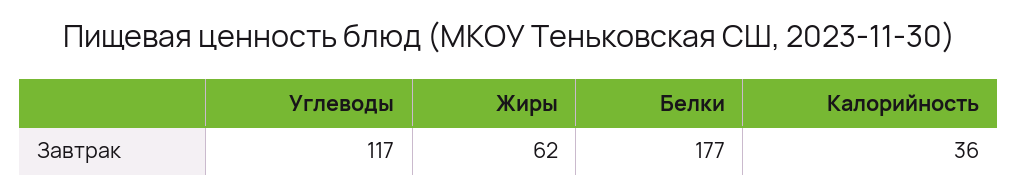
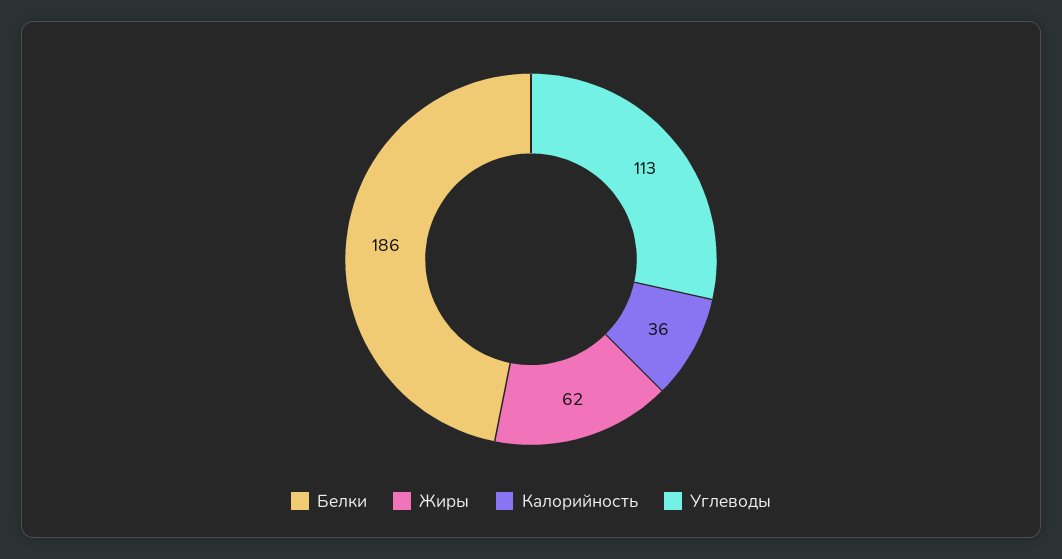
  {
-   "Углеводы": 117,
+   "Углеводы": 113,
    "Жиры": 62,
-   "Белки": 177,
+   "Белки": 186,
    "Калорийность": 36
  }

